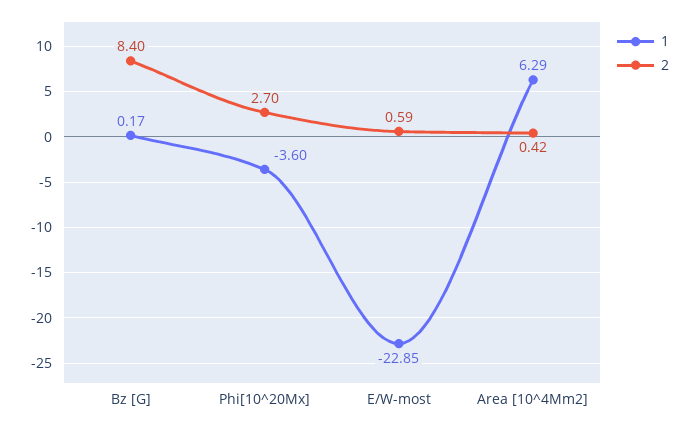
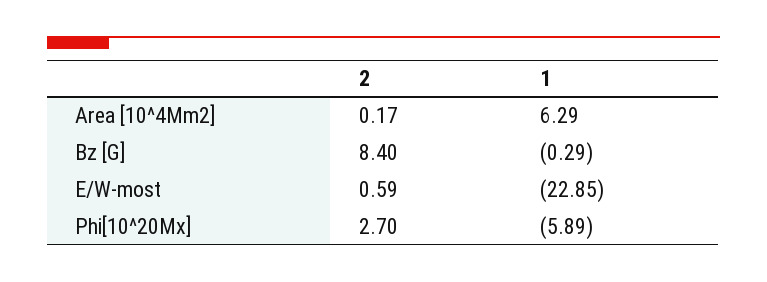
  {
    "1": {
-     "Bz [G]": 0.17,
+     "Bz [G]": -0.29,
-     "Phi[10^20Mx]": -3.6,
+     "Phi[10^20Mx]": -5.89,
      "E/W-most": -22.85,
      "Area [10^4Mm2]": 6.29
    },
    "2": {
      "Bz [G]": 8.4,
      "Phi[10^20Mx]": 2.7,
      "E/W-most": 0.59,
-     "Area [10^4Mm2]": 0.42
+     "Area [10^4Mm2]": 0.17
    }
  }

